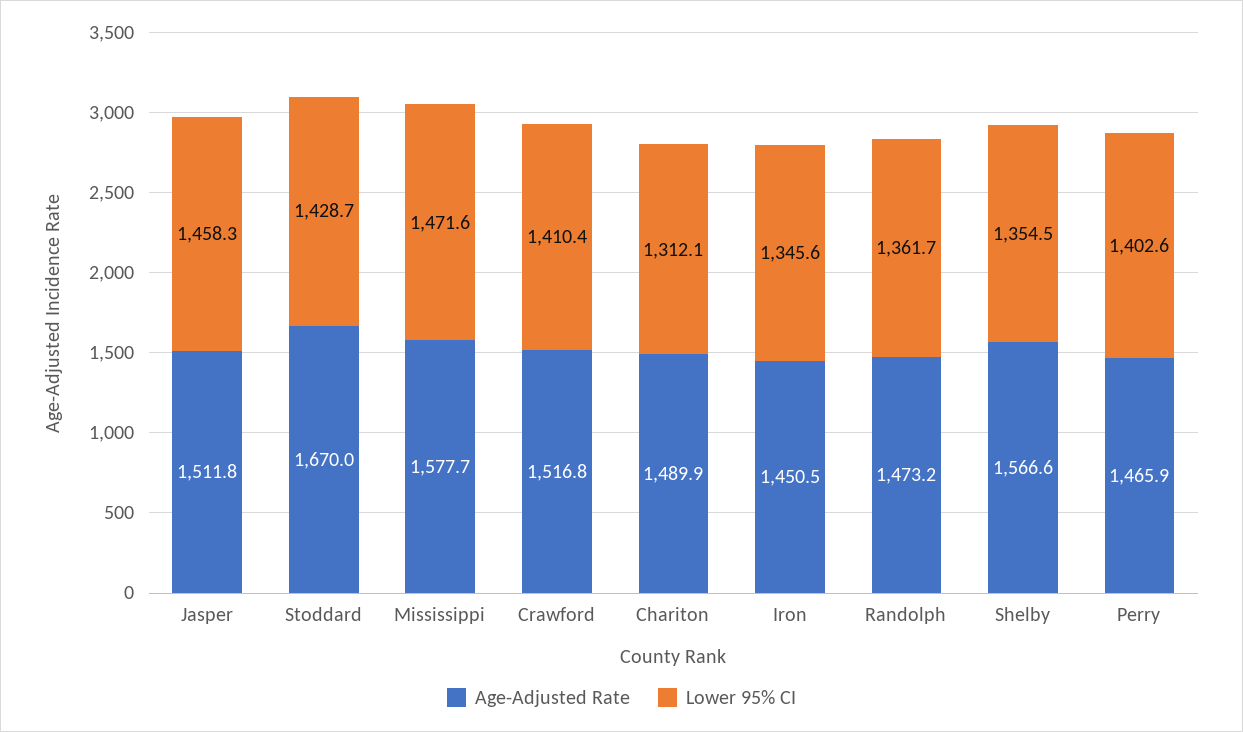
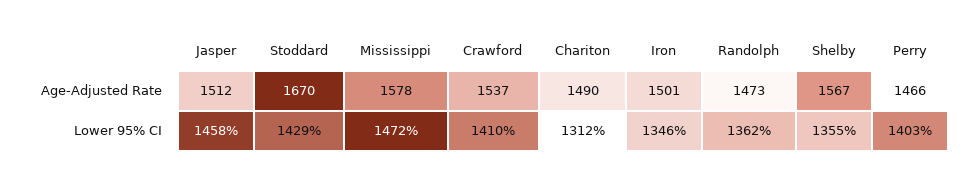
  {
    "Age-Adjusted Rate": {
      "Jasper": 1511.8,
      "Stoddard": 1670,
      "Mississippi": 1577.7,
-     "Crawford": 1516.8,
+     "Crawford": 1537,
      "Chariton": 1489.9,
-     "Iron": 1450.5,
+     "Iron": 1501,
      "Randolph": 1473.2,
      "Shelby": 1566.6,
      "Perry": 1465.9
    },
    "Lower 95% CI": {
      "Jasper": 1458.3,
      "Stoddard": 1428.7,
      "Mississippi": 1471.6,
      "Crawford": 1410.4,
      "Chariton": 1312.1,
      "Iron": 1345.6,
      "Randolph": 1361.7,
      "Shelby": 1354.5,
      "Perry": 1402.6
    }
  }

